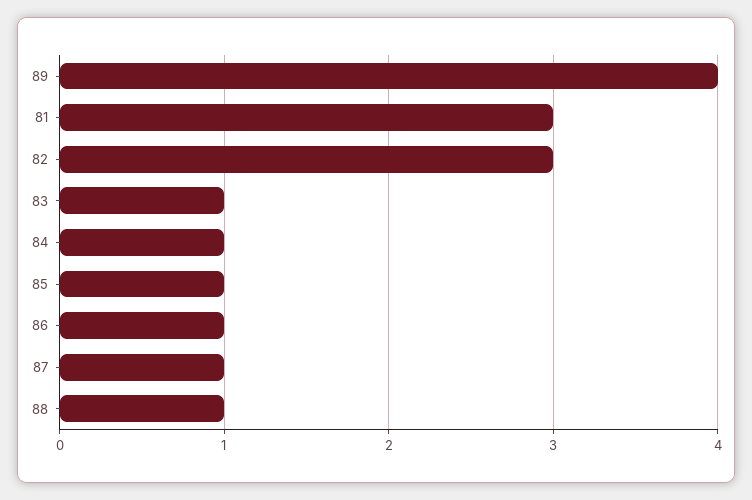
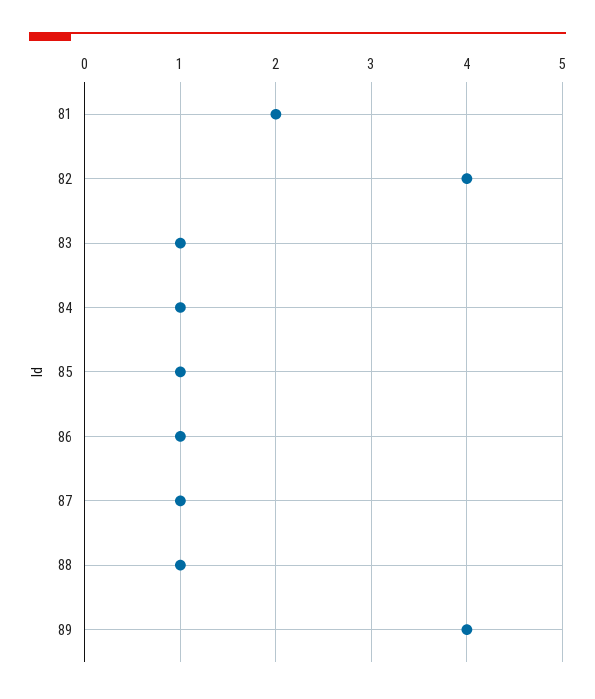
  {
    "89": 4,
-   "81": 3,
+   "81": 2,
-   "82": 3,
+   "82": 4,
    "83": 1,
    "84": 1,
    "85": 1,
    "86": 1,
    "87": 1,
    "88": 1
  }

